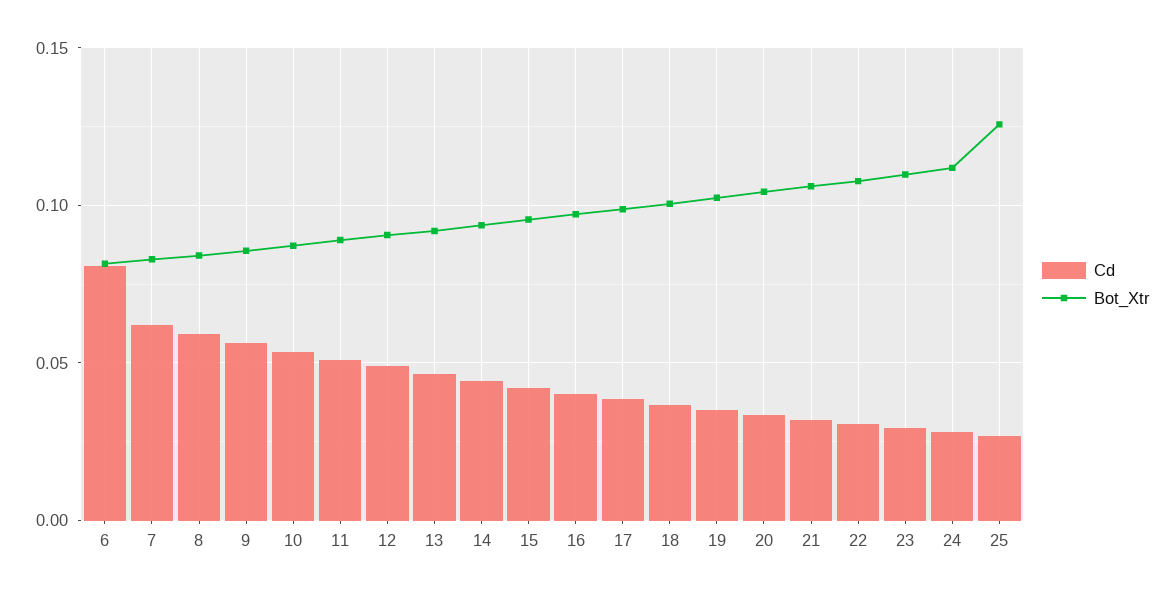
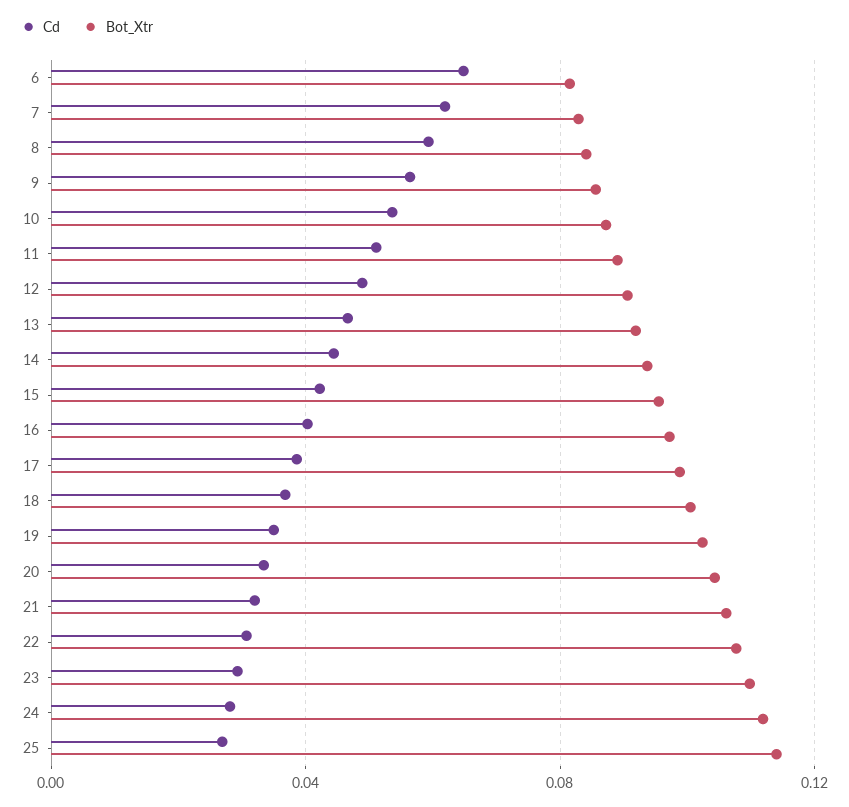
  {
    "Cd": {
-     "6": 0.08,
+     "6": 0.065,
      "7": 0.06,
      "8": 0.06,
      "9": 0.055,
      "10": 0.055,
      "11": 0.05,
      "12": 0.05,
      "13": 0.045,
      "14": 0.045,
      "15": 0.04,
      "16": 0.04,
      "17": 0.04,
      "18": 0.035,
      "19": 0.035,
      "20": 0.035,
      "21": 0.03,
      "22": 0.03,
      "23": 0.03,
      "24": 0.03,
      "25": 0.025
    },
    "Bot_Xtr": {
      "6": 0.08,
      "7": 0.085,
      "8": 0.085,
      "9": 0.085,
      "10": 0.085,
      "11": 0.09,
      "12": 0.09,
      "13": 0.09,
      "14": 0.095,
      "15": 0.095,
      "16": 0.095,
      "17": 0.1,
      "18": 0.1,
      "19": 0.1,
      "20": 0.105,
      "21": 0.105,
      "22": 0.11,
      "23": 0.11,
      "24": 0.11,
-     "25": 0.125
+     "25": 0.115
    }
  }

